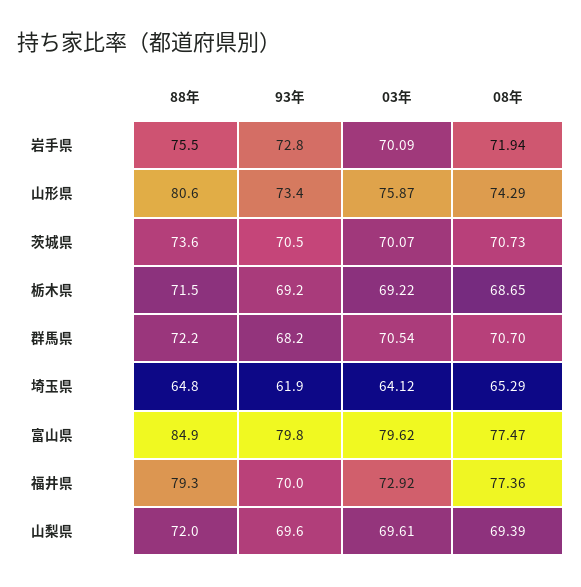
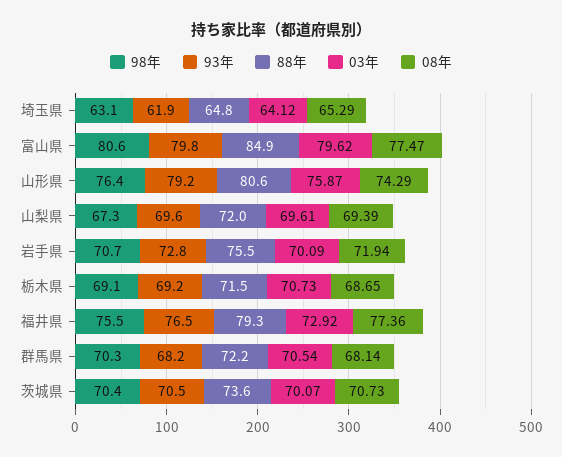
  {
    "88年": {
      "岩手県": 75.5,
      "山形県": 80.6,
      "茨城県": 73.6,
      "栃木県": 71.5,
      "群馬県": 72.2,
      "埼玉県": 64.8,
      "富山県": 84.9,
      "福井県": 79.3,
      "山梨県": 72
    },
    "93年": {
      "岩手県": 72.8,
-     "山形県": 73.4,
+     "山形県": 79.2,
      "茨城県": 70.5,
      "栃木県": 69.2,
      "群馬県": 68.2,
      "埼玉県": 61.9,
      "富山県": 79.8,
-     "福井県": 70,
+     "福井県": 76.5,
      "山梨県": 69.6
    },
    "03年": {
      "岩手県": 70.09,
      "山形県": 75.87,
      "茨城県": 70.07,
-     "栃木県": 69.22,
+     "栃木県": 70.73,
      "群馬県": 70.54,
      "埼玉県": 64.12,
      "富山県": 79.62,
      "福井県": 72.92,
      "山梨県": 69.61
    },
    "08年": {
      "岩手県": 71.94,
      "山形県": 74.29,
      "茨城県": 70.73,
      "栃木県": 68.65,
-     "群馬県": 70.7,
+     "群馬県": 68.14,
      "埼玉県": 65.29,
      "富山県": 77.47,
      "福井県": 77.36,
      "山梨県": 69.39
-   }
+   },
+   "98年": {
+     "埼玉県": 63.1,
+     "富山県": 80.6,
+     "山形県": 76.4,
+     "山梨県": 67.3,
+     "岩手県": 70.7,
+     "栃木県": 69.1,
+     "福井県": 75.5,
+     "群馬県": 70.3,
+     "茨城県": 70.4
+   }
  }

